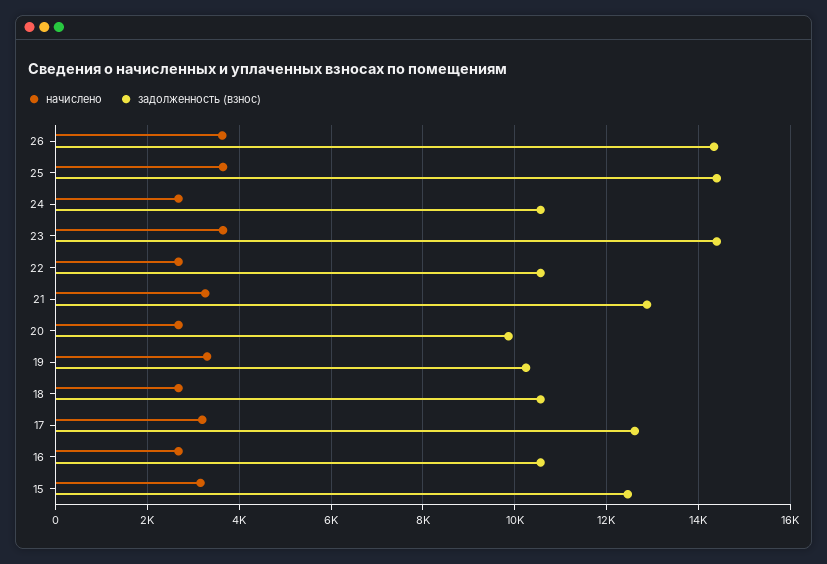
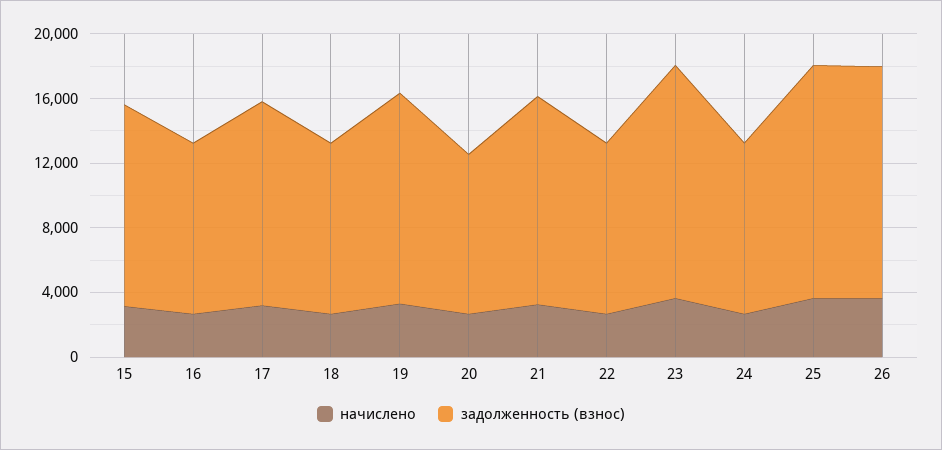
  {
    "начислено": {
      "26": 3600,
      "25": 3600,
      "24": 2600,
      "23": 3600,
      "22": 2600,
      "21": 3200,
      "20": 2600,
      "19": 3200,
      "18": 2600,
      "17": 3200,
      "16": 2600,
      "15": 3200
    },
    "задолженность (взнос)": {
      "26": 14400,
      "25": 14400,
      "24": 10600,
      "23": 14400,
      "22": 10600,
      "21": 12800,
      "20": 9800,
-     "19": 10200,
+     "19": 13000,
      "18": 10600,
      "17": 12600,
      "16": 10600,
      "15": 12400
    }
  }

